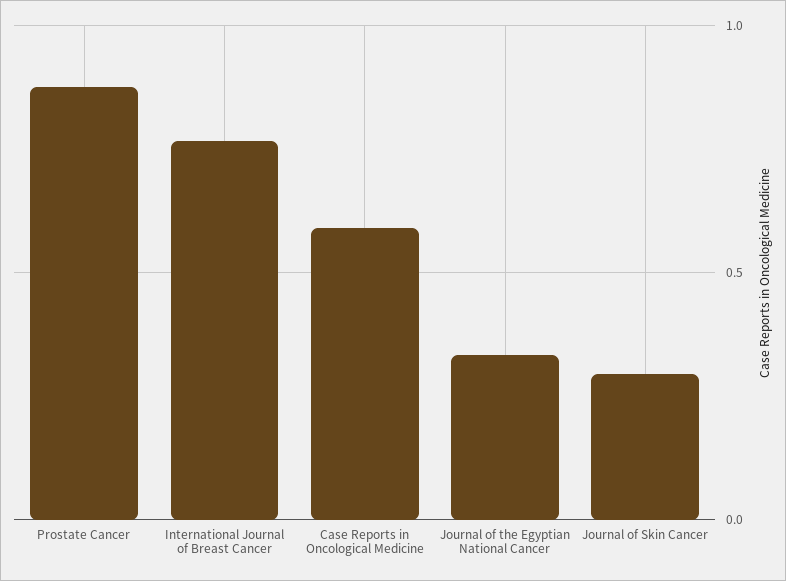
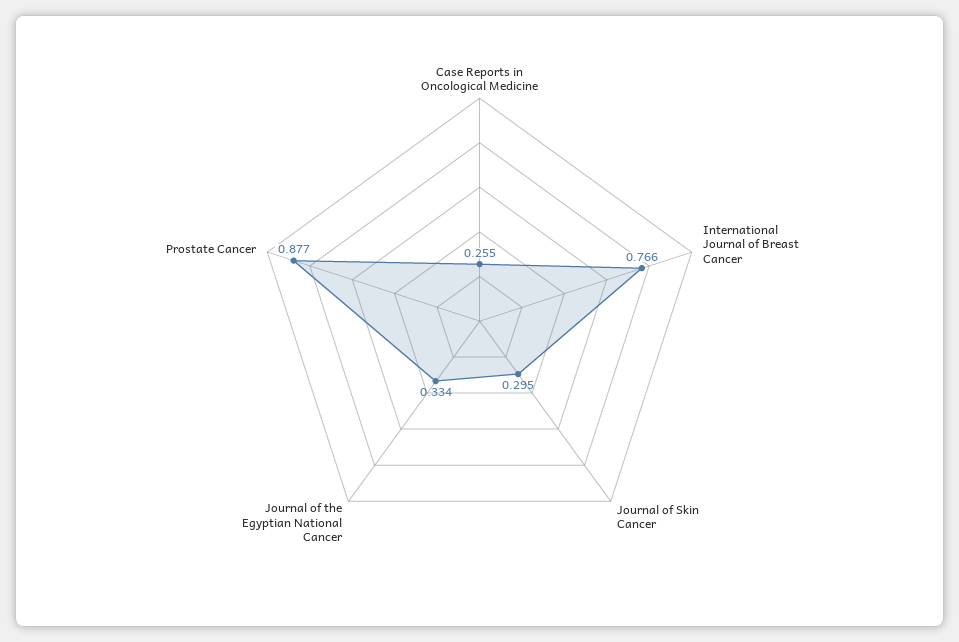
  {
    "Prostate Cancer": 0.877,
    "International Journal of Breast Cancer": 0.766,
-   "Case Reports in Oncological Medicine": 0.6,
+   "Case Reports in Oncological Medicine": 0.255,
    "Journal of the Egyptian National Cancer": 0.334,
    "Journal of Skin Cancer": 0.295
  }

